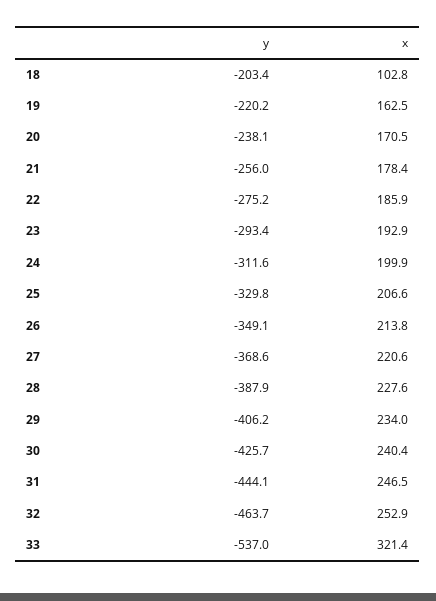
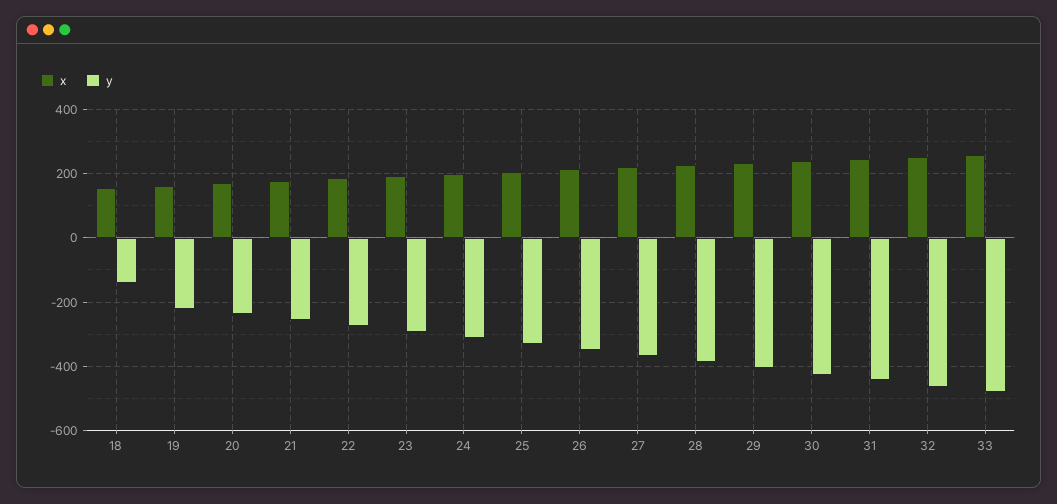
  {
    "y": {
-     "18": -203.4,
+     "18": -140,
      "19": -220.2,
      "20": -238.1,
      "21": -256,
      "22": -275.2,
      "23": -293.4,
      "24": -311.6,
      "25": -329.8,
      "26": -349.1,
      "27": -368.6,
      "28": -387.9,
      "29": -406.2,
      "30": -425.7,
      "31": -444.1,
      "32": -463.7,
-     "33": -537
+     "33": -480
    },
    "x": {
-     "18": 102.8,
+     "18": 160,
      "19": 162.5,
      "20": 170.5,
      "21": 178.4,
      "22": 185.9,
      "23": 192.9,
      "24": 199.9,
      "25": 206.6,
      "26": 213.8,
      "27": 220.6,
      "28": 227.6,
      "29": 234,
      "30": 240.4,
      "31": 246.5,
      "32": 252.9,
-     "33": 321.4
+     "33": 260
    }
  }

